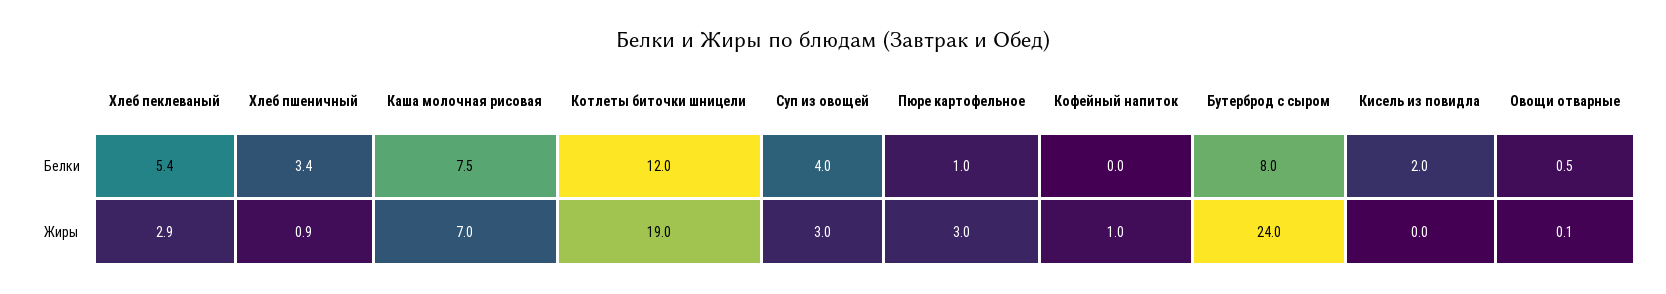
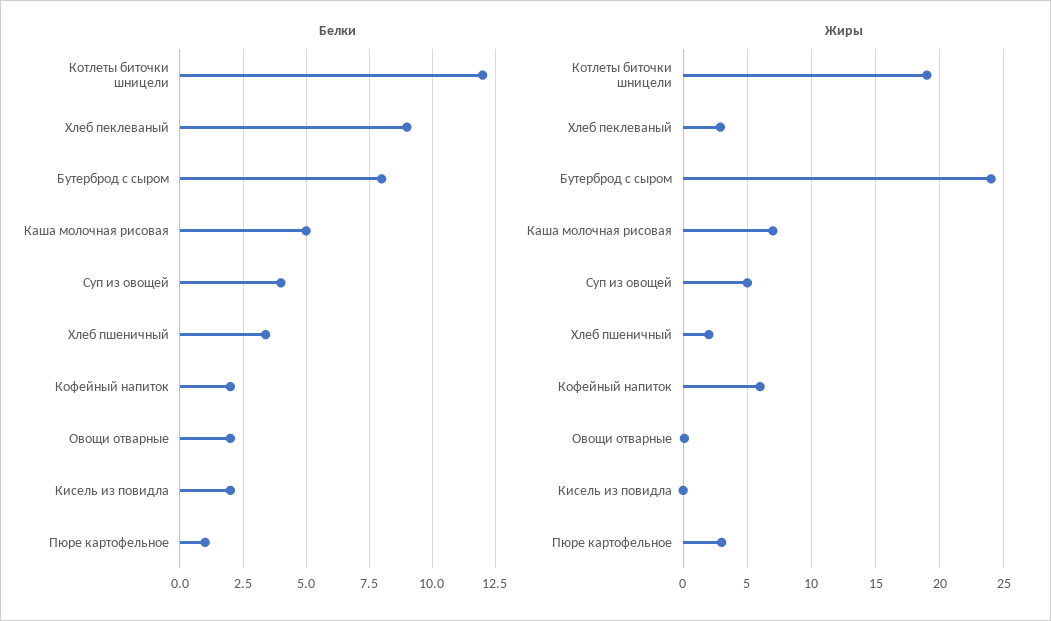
  {
    "Белки": {
-     "Хлеб пеклеваный": 5.4,
+     "Хлеб пеклеваный": 9,
      "Хлеб пшеничный": 3.4,
-     "Каша молочная рисовая": 7.5,
+     "Каша молочная рисовая": 5,
      "Котлеты биточки шницели": 12,
      "Суп из овощей": 4,
      "Пюре картофельное": 1,
-     "Кофейный напиток": 0,
+     "Кофейный напиток": 2,
      "Бутерброд с сыром": 8,
      "Кисель из повидла": 2,
-     "Овощи отварные": 0.5
+     "Овощи отварные": 2
    },
    "Жиры": {
      "Хлеб пеклеваный": 2.9,
-     "Хлеб пшеничный": 0.9,
+     "Хлеб пшеничный": 2,
      "Каша молочная рисовая": 7,
      "Котлеты биточки шницели": 19,
-     "Суп из овощей": 3,
+     "Суп из овощей": 5,
      "Пюре картофельное": 3,
-     "Кофейный напиток": 1,
+     "Кофейный напиток": 6,
      "Бутерброд с сыром": 24,
      "Кисель из повидла": 0,
      "Овощи отварные": 0.1
    }
  }

